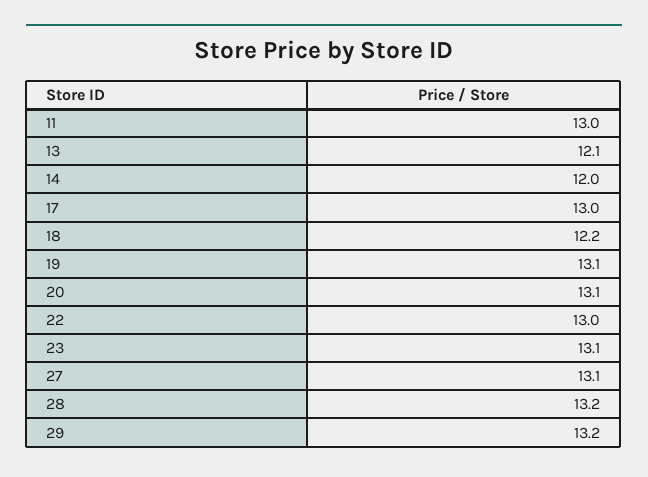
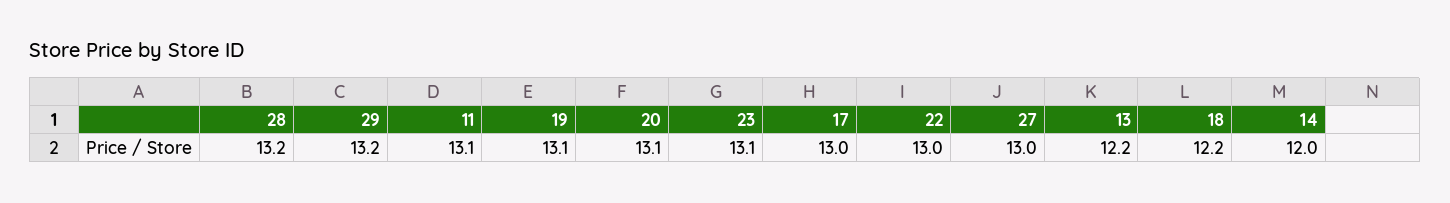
  {
-   "11": 13,
+   "11": 13.1,
-   "13": 12.1,
+   "13": 12.2,
    "14": 12,
    "17": 13,
    "18": 12.2,
    "19": 13.1,
    "20": 13.1,
    "22": 13,
    "23": 13.1,
-   "27": 13.1,
+   "27": 13,
    "28": 13.2,
    "29": 13.2
  }

